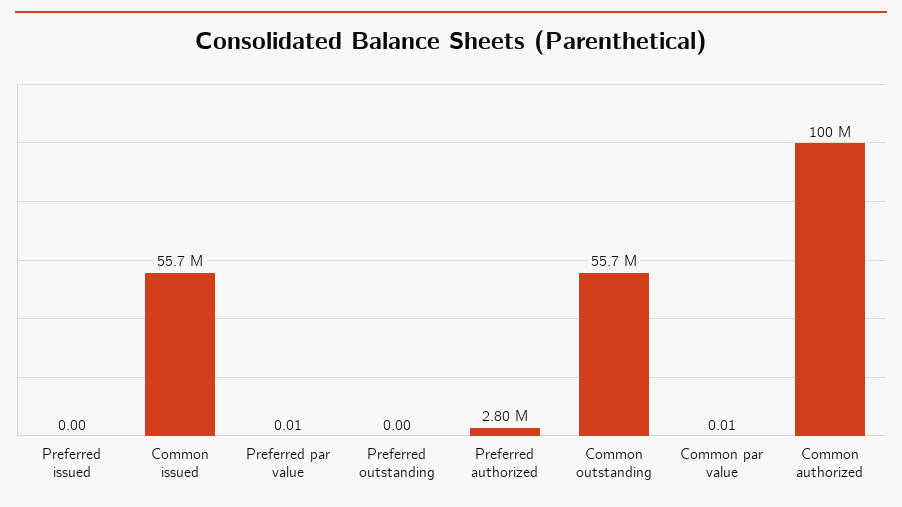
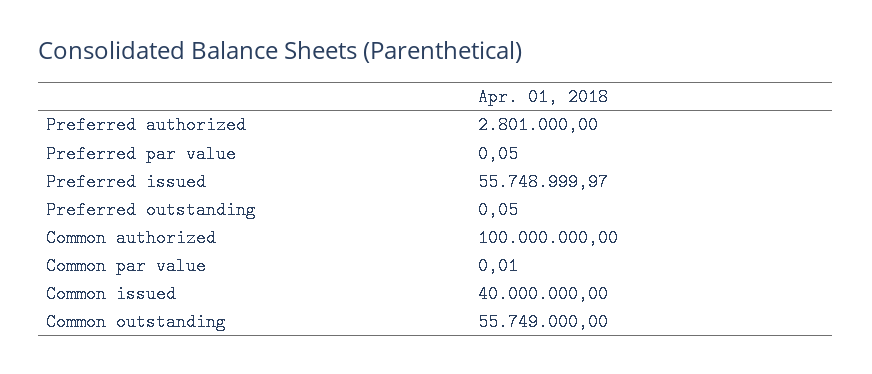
  {
-   "Preferred issued": 0,
+   "Preferred issued": 55748999.97,
-   "Common issued": 55700000,
+   "Common issued": 40000000,
-   "Preferred par value": 0.01,
+   "Preferred par value": 0.05,
-   "Preferred outstanding": 0,
+   "Preferred outstanding": 0.05,
    "Preferred authorized": 2801000,
    "Common outstanding": 55749000,
    "Common par value": 0.01,
    "Common authorized": 100000000
  }

